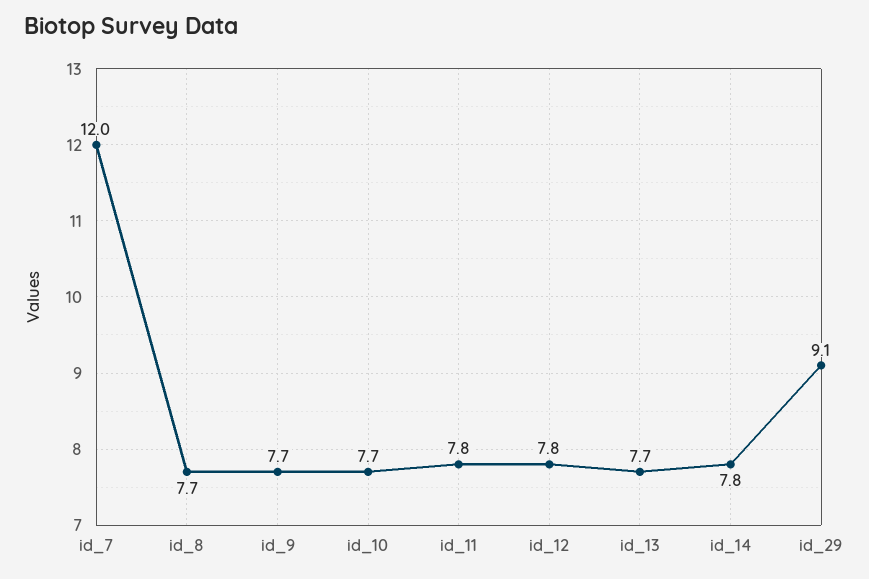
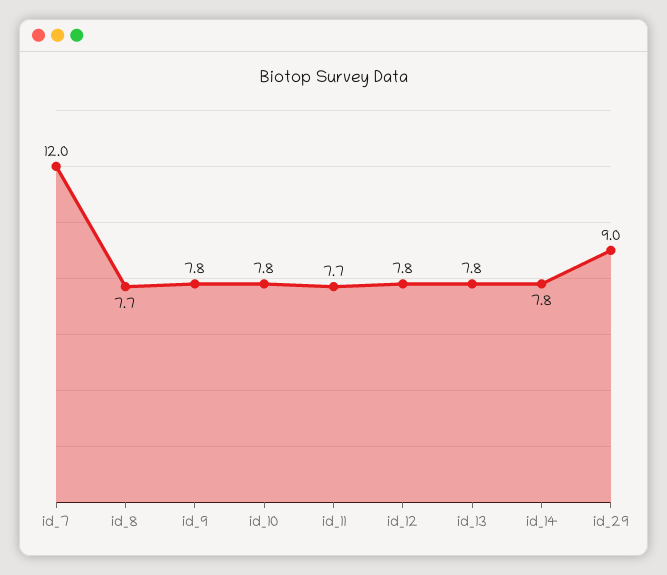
  {
    "id_7": 12,
    "id_8": 7.7,
-   "id_9": 7.7,
+   "id_9": 7.8,
-   "id_10": 7.7,
+   "id_10": 7.8,
-   "id_11": 7.8,
+   "id_11": 7.7,
    "id_12": 7.8,
-   "id_13": 7.7,
+   "id_13": 7.8,
    "id_14": 7.8,
-   "id_29": 9.1
+   "id_29": 9
  }

